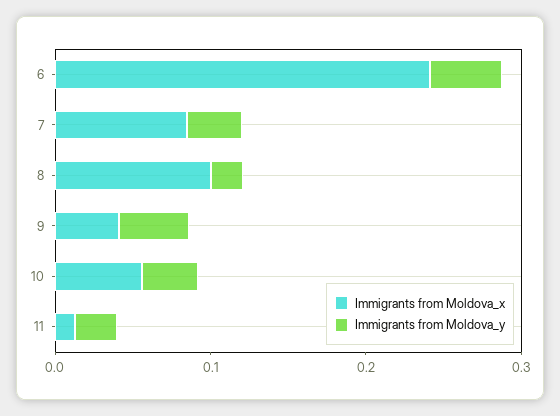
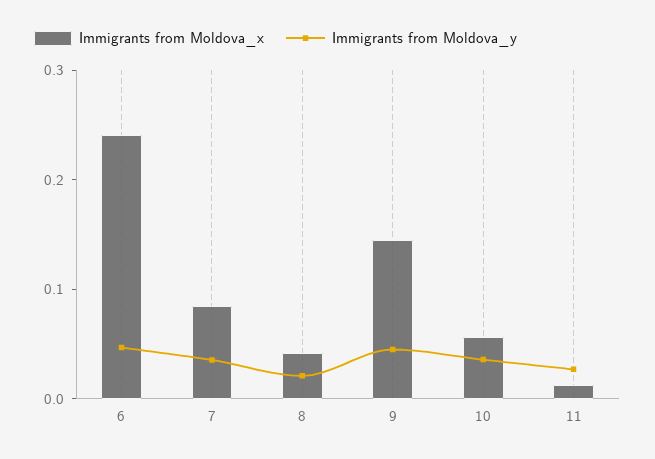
  {
    "Immigrants from Moldova_x": {
      "6": 0.24,
      "7": 0.08,
-     "8": 0.1,
+     "8": 0.04,
-     "9": 0.04,
+     "9": 0.14,
      "10": 0.06,
      "11": 0.02
    },
    "Immigrants from Moldova_y": {
      "6": 0.04,
      "7": 0.04,
      "8": 0.02,
      "9": 0.04,
      "10": 0.04,
      "11": 0.02
    }
  }

